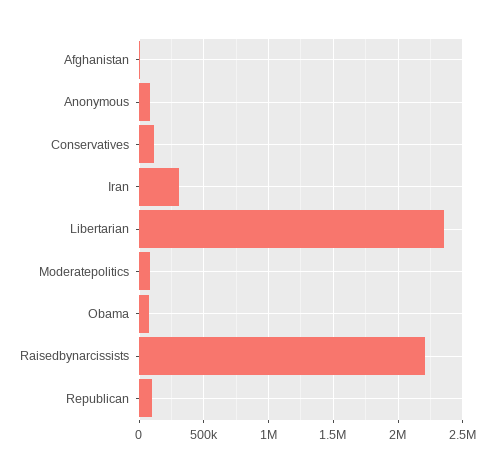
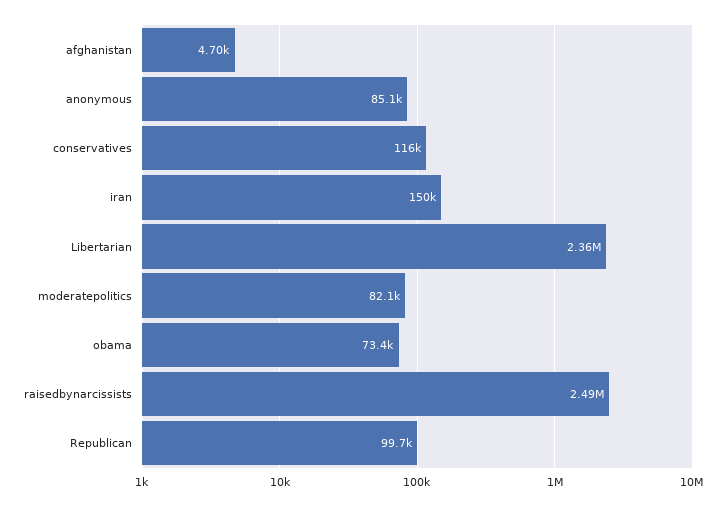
  {
    "Afghanistan": 4700,
    "Anonymous": 85100,
    "Conservatives": 116000,
-   "Iran": 300000,
+   "Iran": 150000,
    "Libertarian": 2360000,
    "Moderatepolitics": 82100,
    "Obama": 73400,
-   "Raisedbynarcissists": 2200000,
+   "Raisedbynarcissists": 2490000,
    "Republican": 99700
  }

